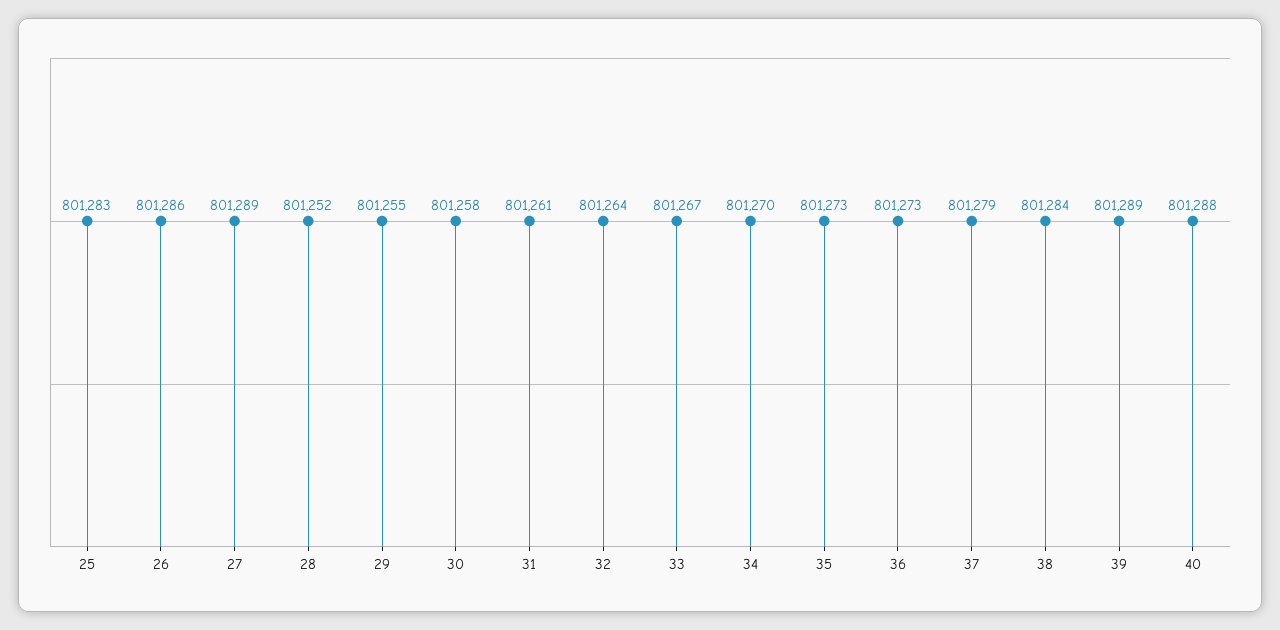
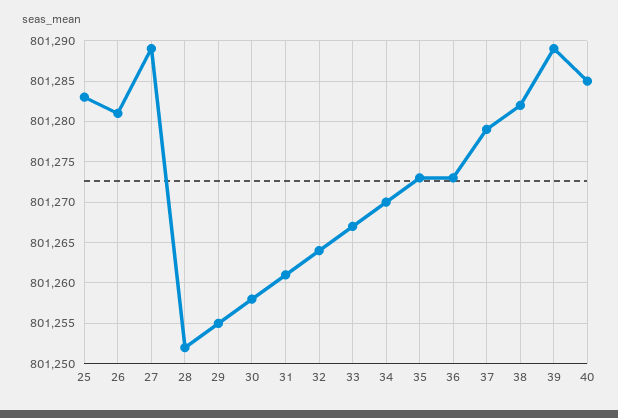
  {
    "25": 801283,
-   "26": 801286,
+   "26": 801281,
    "27": 801289,
    "28": 801252,
    "29": 801255,
    "30": 801258,
    "31": 801261,
    "32": 801264,
    "33": 801267,
    "34": 801270,
    "35": 801273,
    "36": 801273,
    "37": 801279,
-   "38": 801284,
+   "38": 801282,
    "39": 801289,
-   "40": 801288
+   "40": 801285
  }

